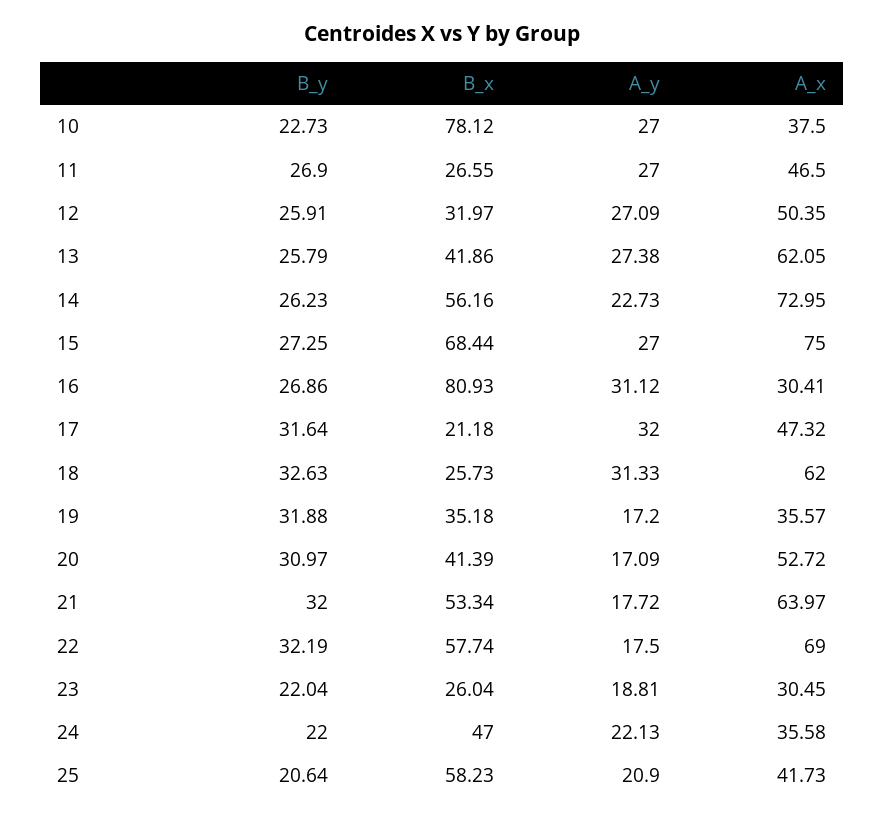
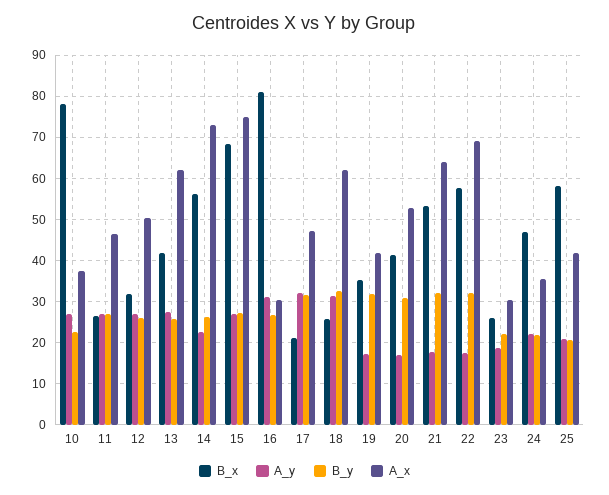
  {
    "B_y": {
      "10": 22.73,
      "11": 26.9,
      "12": 25.91,
      "13": 25.79,
      "14": 26.23,
      "15": 27.25,
      "16": 26.86,
      "17": 31.64,
      "18": 32.63,
      "19": 31.88,
      "20": 30.97,
      "21": 32,
      "22": 32.19,
      "23": 22.04,
      "24": 22,
      "25": 20.64
    },
    "B_x": {
      "10": 78.12,
      "11": 26.55,
      "12": 31.97,
      "13": 41.86,
      "14": 56.16,
      "15": 68.44,
      "16": 80.93,
      "17": 21.18,
      "18": 25.73,
      "19": 35.18,
      "20": 41.39,
      "21": 53.34,
      "22": 57.74,
      "23": 26.04,
      "24": 47,
      "25": 58.23
    },
    "A_y": {
      "10": 27,
      "11": 27,
      "12": 27.09,
      "13": 27.38,
      "14": 22.73,
      "15": 27,
      "16": 31.12,
      "17": 32,
      "18": 31.33,
      "19": 17.2,
      "20": 17.09,
      "21": 17.72,
      "22": 17.5,
      "23": 18.81,
      "24": 22.13,
      "25": 20.9
    },
    "A_x": {
      "10": 37.5,
      "11": 46.5,
      "12": 50.35,
      "13": 62.05,
      "14": 72.95,
      "15": 75,
      "16": 30.41,
      "17": 47.32,
      "18": 62,
-     "19": 35.57,
+     "19": 42,
      "20": 52.72,
      "21": 63.97,
      "22": 69,
      "23": 30.45,
      "24": 35.58,
      "25": 41.73
    }
  }

